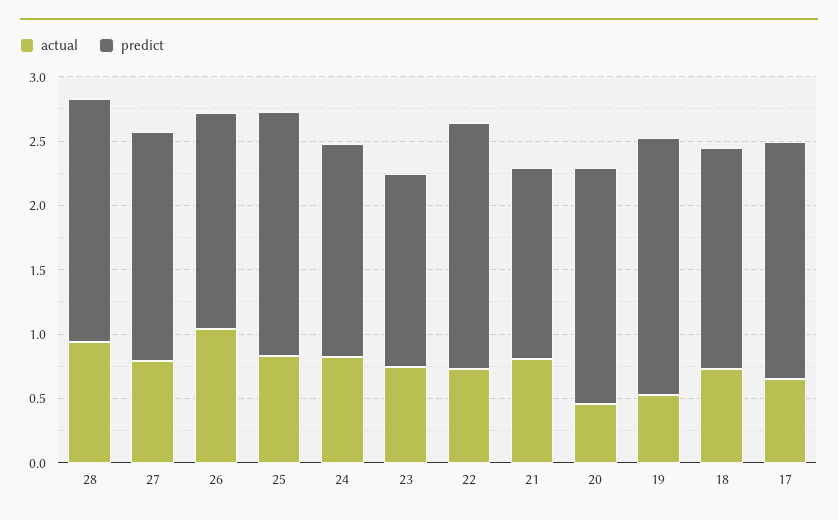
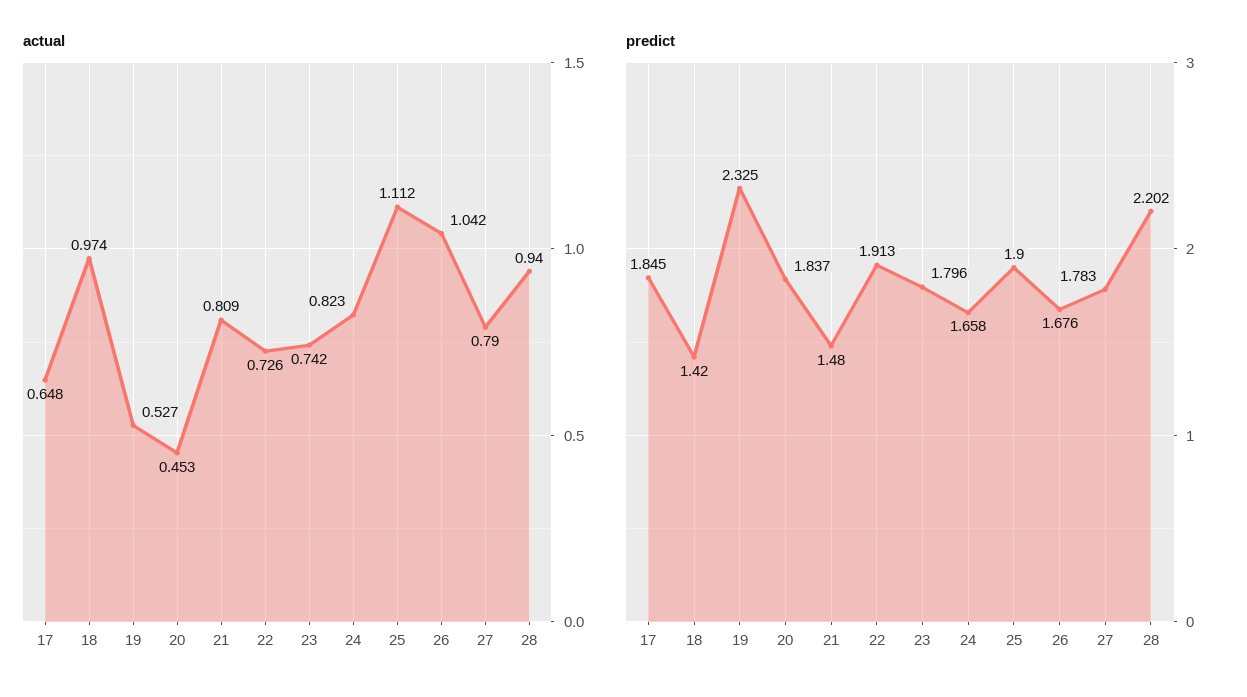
  {
    "actual": {
      "28": 0.94,
      "27": 0.79,
      "26": 1.042,
-     "25": 0.8,
+     "25": 1.112,
      "24": 0.823,
      "23": 0.742,
      "22": 0.726,
      "21": 0.809,
      "20": 0.453,
      "19": 0.527,
-     "18": 0.7,
+     "18": 0.974,
      "17": 0.648
    },
    "predict": {
-     "28": 1.9,
+     "28": 2.202,
      "27": 1.783,
      "26": 1.676,
      "25": 1.9,
      "24": 1.658,
-     "23": 1.5,
+     "23": 1.796,
      "22": 1.913,
      "21": 1.48,
      "20": 1.837,
-     "19": 2,
+     "19": 2.325,
-     "18": 1.7,
+     "18": 1.42,
      "17": 1.845
    }
  }

